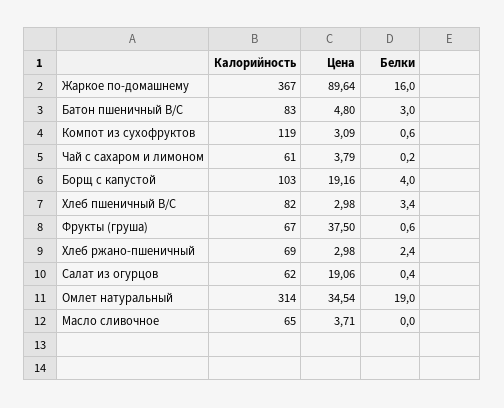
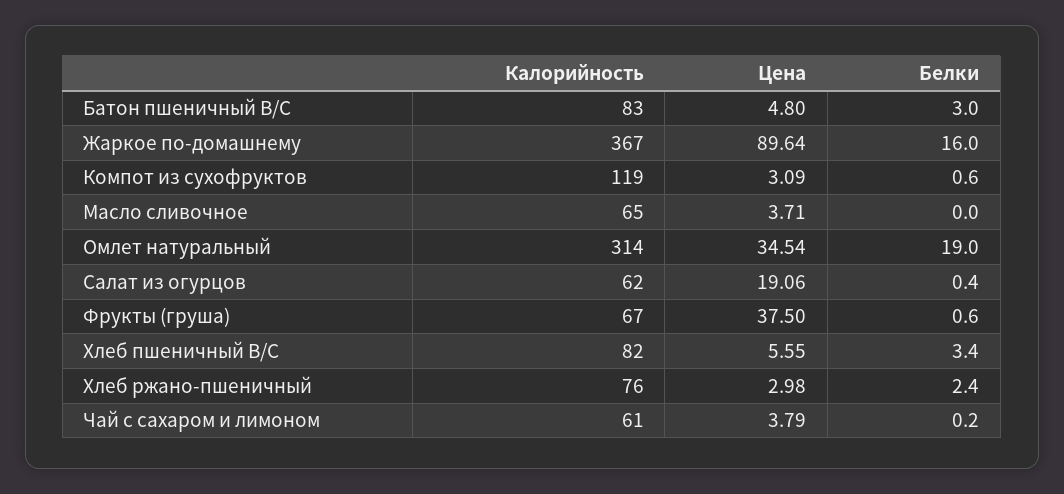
  {
    "Калорийность": {
      "Жаркое по-домашнему": 367,
      "Батон пшеничный В/С": 83,
      "Компот из сухофруктов": 119,
      "Чай с сахаром и лимоном": 61,
-     "Борщ с капустой": 103,
      "Хлеб пшеничный В/С": 82,
      "Фрукты (груша)": 67,
-     "Хлеб ржано-пшеничный": 69,
+     "Хлеб ржано-пшеничный": 76,
      "Салат из огурцов": 62,
      "Омлет натуральный": 314,
      "Масло сливочное": 65
    },
    "Цена": {
      "Жаркое по-домашнему": 89.64,
      "Батон пшеничный В/С": 4.8,
      "Компот из сухофруктов": 3.09,
      "Чай с сахаром и лимоном": 3.79,
-     "Борщ с капустой": 19.16,
-     "Хлеб пшеничный В/С": 2.98,
+     "Хлеб пшеничный В/С": 5.55,
      "Фрукты (груша)": 37.5,
      "Хлеб ржано-пшеничный": 2.98,
      "Салат из огурцов": 19.06,
      "Омлет натуральный": 34.54,
      "Масло сливочное": 3.71
    },
    "Белки": {
      "Жаркое по-домашнему": 16,
      "Батон пшеничный В/С": 3,
      "Компот из сухофруктов": 0.6,
      "Чай с сахаром и лимоном": 0.2,
-     "Борщ с капустой": 4,
      "Хлеб пшеничный В/С": 3.4,
      "Фрукты (груша)": 0.6,
      "Хлеб ржано-пшеничный": 2.4,
      "Салат из огурцов": 0.4,
      "Омлет натуральный": 19,
      "Масло сливочное": 0
    }
  }

